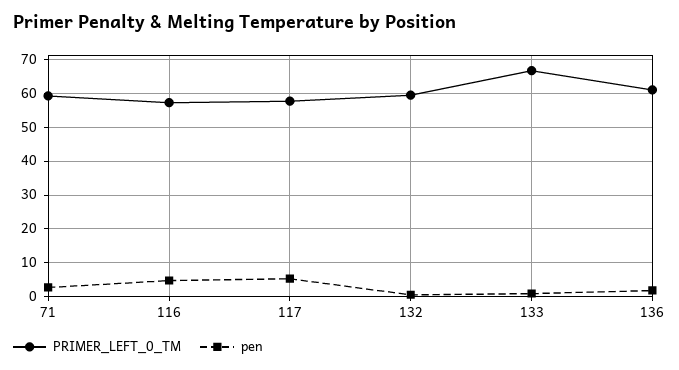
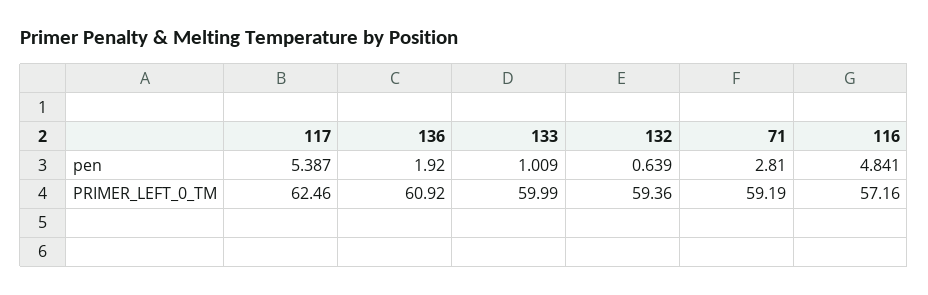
  {
    "PRIMER_LEFT_0_TM": {
      "71": 59.19,
      "116": 57.16,
-     "117": 58,
+     "117": 62.46,
      "132": 59.36,
-     "133": 66,
+     "133": 59.99,
      "136": 60.92
    },
    "pen": {
      "71": 2.81,
      "116": 4.841,
      "117": 5.387,
      "132": 0.639,
      "133": 1.009,
      "136": 1.92
    }
  }

